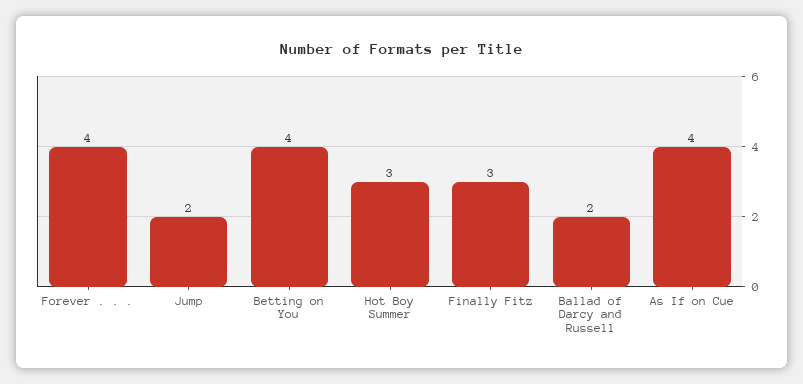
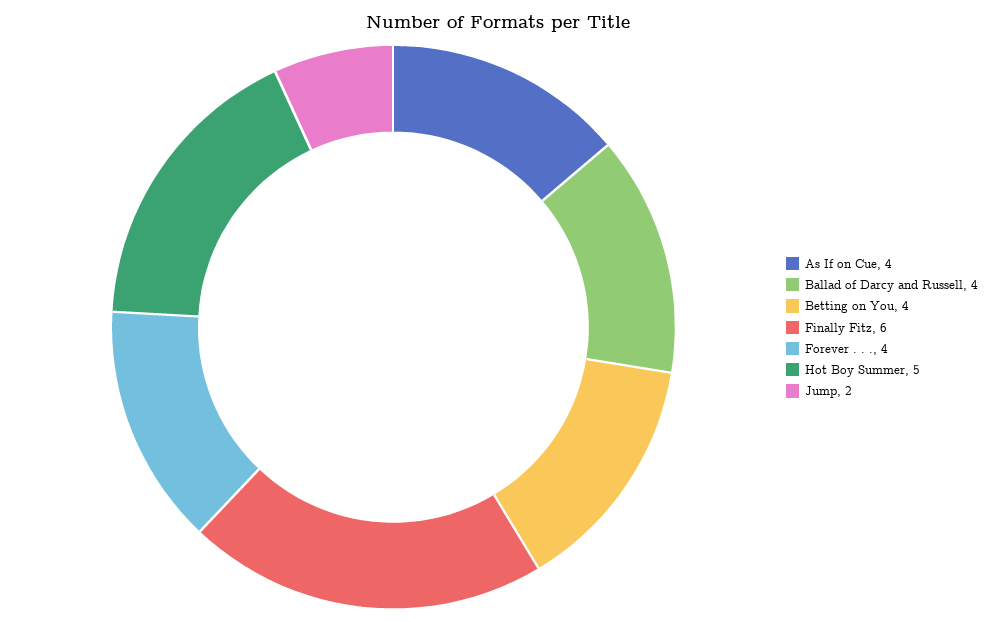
  {
    "Forever . . .": 4,
    "Jump": 2,
    "Betting on You": 4,
-   "Hot Boy Summer": 3,
+   "Hot Boy Summer": 5,
-   "Finally Fitz": 3,
+   "Finally Fitz": 6,
-   "Ballad of Darcy and Russell": 2,
+   "Ballad of Darcy and Russell": 4,
    "As If on Cue": 4
  }

